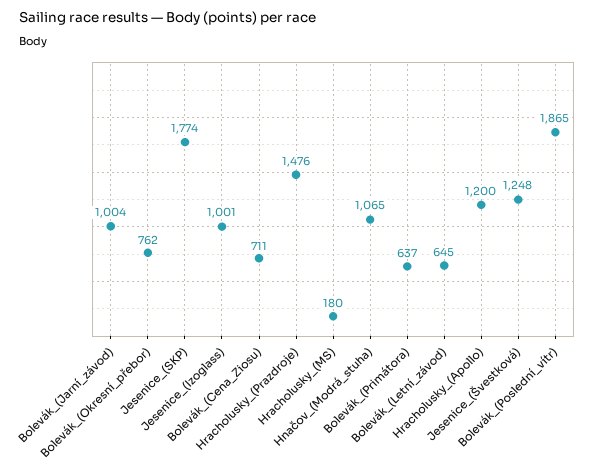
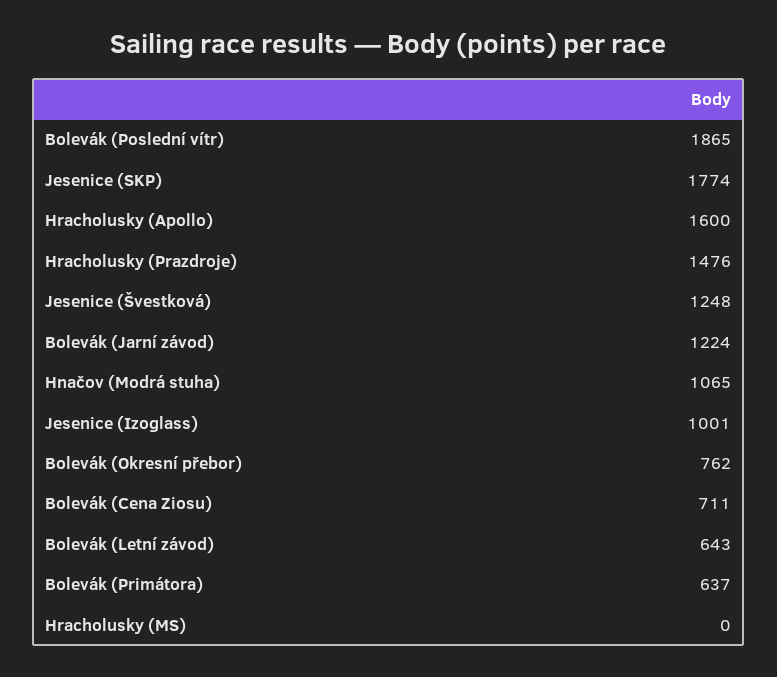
  {
-   "Bolevák_(Jarní_závod)": 1004,
+   "Bolevák_(Jarní_závod)": 1224,
    "Bolevák_(Okresní_přebor)": 762,
    "Jesenice_(SKP)": 1774,
    "Jesenice_(Izoglass)": 1001,
    "Bolevák_(Cena_Ziosu)": 711,
    "Hracholusky_(Prazdroje)": 1476,
-   "Hracholusky_(MS)": 180,
+   "Hracholusky_(MS)": 0,
    "Hnačov_(Modrá_stuha)": 1065,
    "Bolevák_(Primátora)": 637,
-   "Bolevák_(Letní_závod)": 645,
+   "Bolevák_(Letní_závod)": 643,
-   "Hracholusky_(Apollo)": 1200,
+   "Hracholusky_(Apollo)": 1600,
    "Jesenice_(Švestková)": 1248,
    "Bolevák_(Poslední_vítr)": 1865
  }

